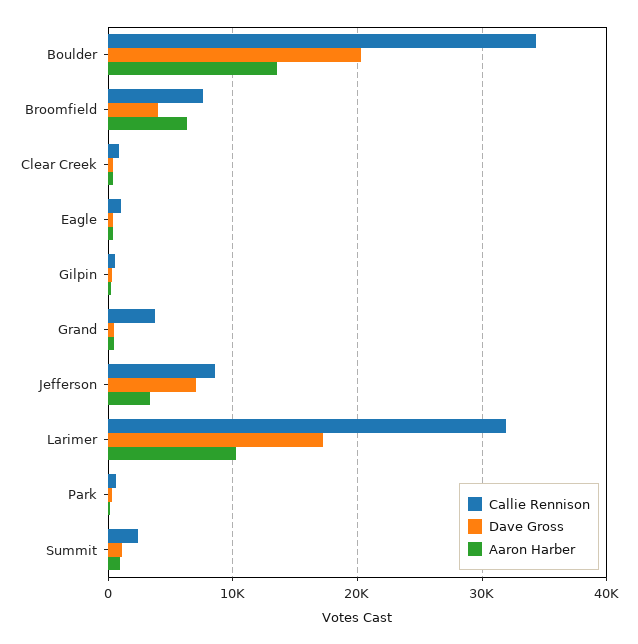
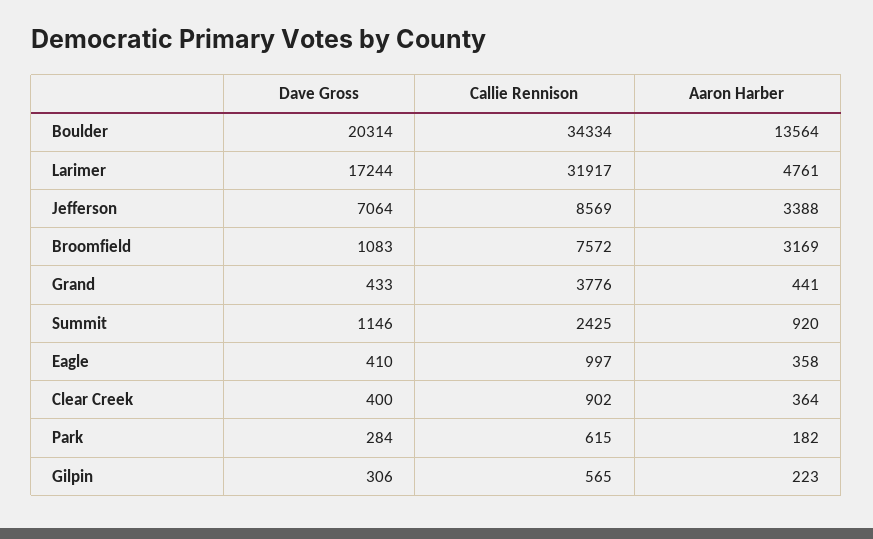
  {
    "Callie Rennison": {
      "Boulder": 34334,
      "Broomfield": 7572,
      "Clear Creek": 902,
      "Eagle": 997,
      "Gilpin": 565,
      "Grand": 3776,
      "Jefferson": 8569,
      "Larimer": 31917,
      "Park": 615,
      "Summit": 2425
    },
    "Dave Gross": {
      "Boulder": 20314,
-     "Broomfield": 4000,
+     "Broomfield": 1083,
      "Clear Creek": 400,
      "Eagle": 410,
      "Gilpin": 306,
      "Grand": 433,
      "Jefferson": 7064,
      "Larimer": 17244,
      "Park": 284,
      "Summit": 1146
    },
    "Aaron Harber": {
      "Boulder": 13564,
-     "Broomfield": 6000,
+     "Broomfield": 3169,
      "Clear Creek": 364,
      "Eagle": 358,
      "Gilpin": 223,
      "Grand": 441,
      "Jefferson": 3388,
-     "Larimer": 10000,
+     "Larimer": 4761,
      "Park": 182,
      "Summit": 920
    }
  }

